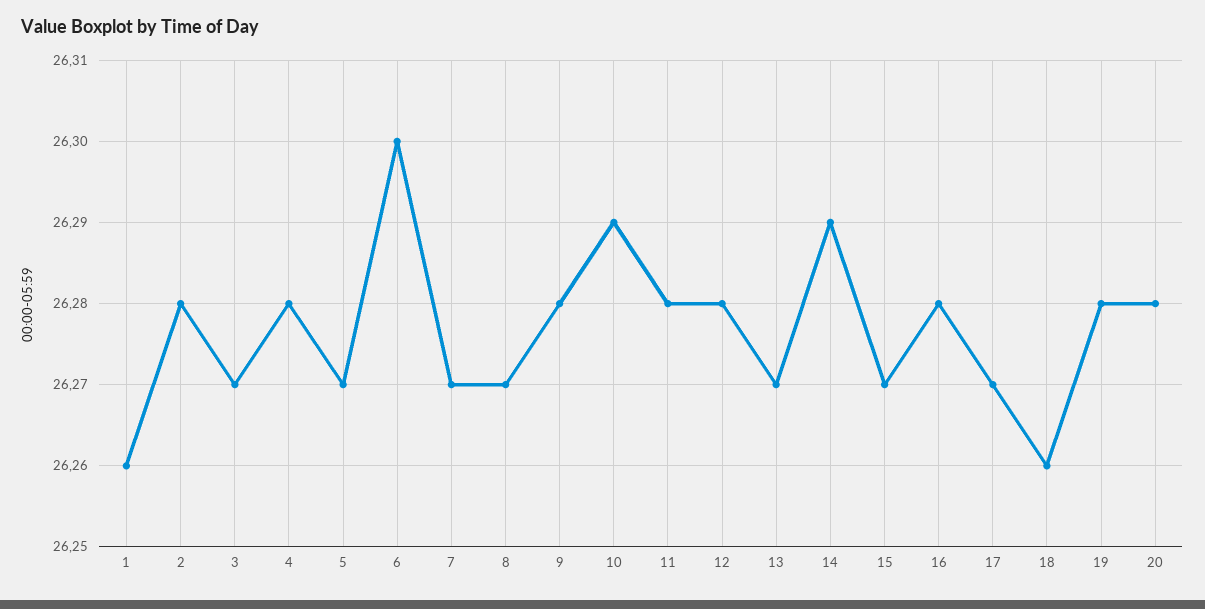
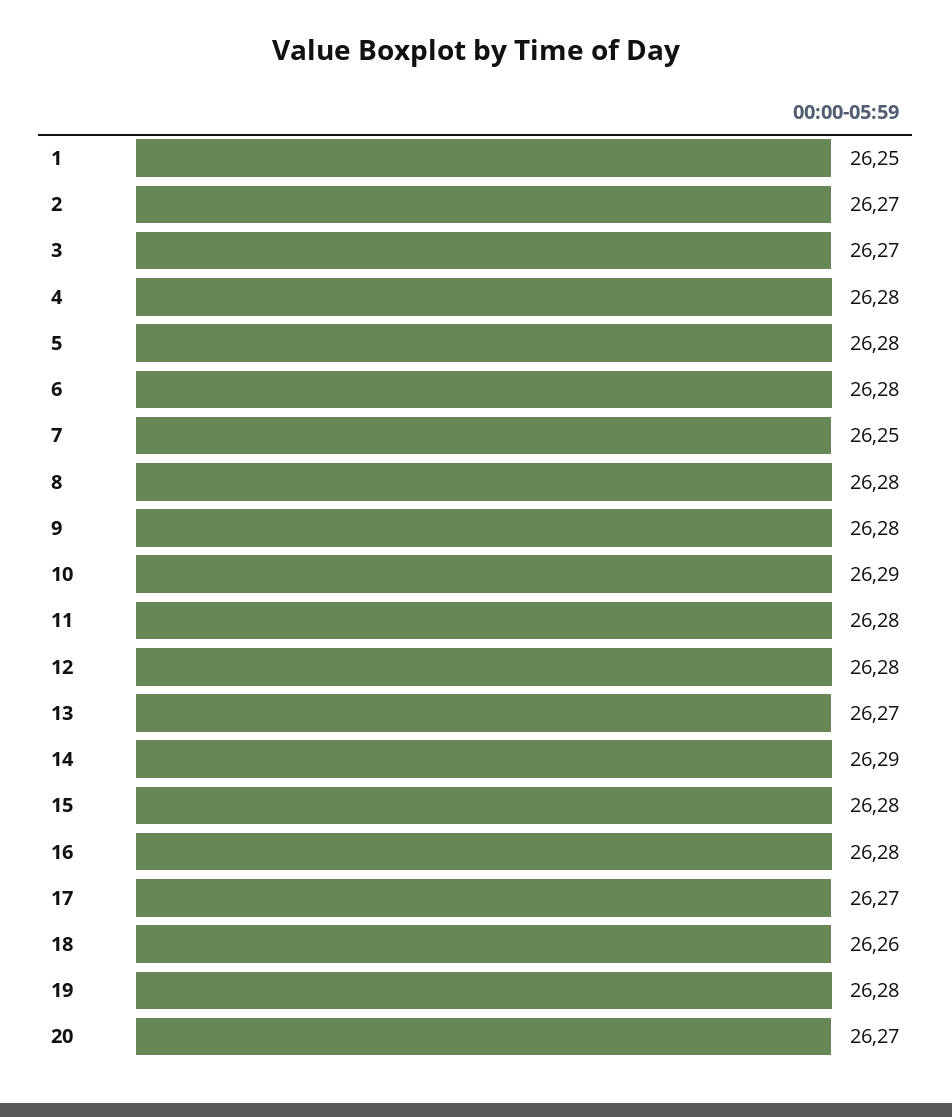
  {
-   "1": 26.26,
+   "1": 26.25,
-   "2": 26.28,
+   "2": 26.27,
    "3": 26.27,
    "4": 26.28,
-   "5": 26.27,
+   "5": 26.28,
-   "6": 26.3,
+   "6": 26.28,
-   "7": 26.27,
+   "7": 26.25,
-   "8": 26.27,
+   "8": 26.28,
    "9": 26.28,
    "10": 26.29,
    "11": 26.28,
    "12": 26.28,
    "13": 26.27,
    "14": 26.29,
-   "15": 26.27,
+   "15": 26.28,
    "16": 26.28,
    "17": 26.27,
    "18": 26.26,
    "19": 26.28,
-   "20": 26.28
+   "20": 26.27
  }

